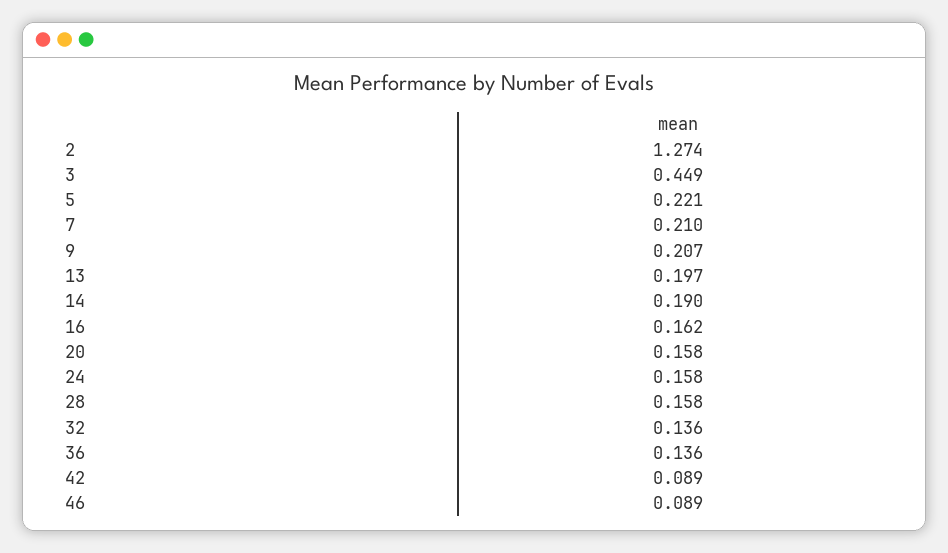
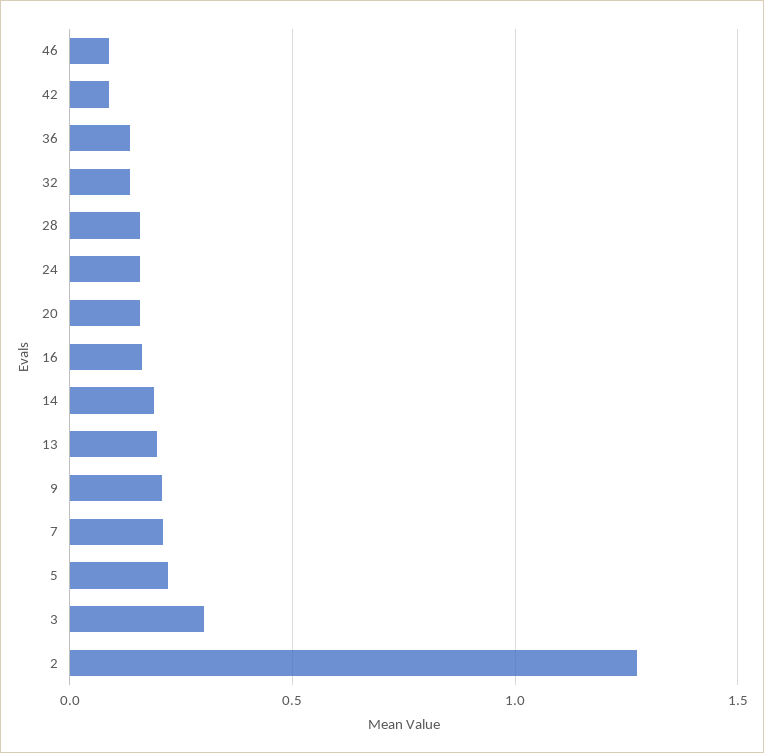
  {
    "2": 1.274,
-   "3": 0.449,
+   "3": 0.3,
    "5": 0.221,
    "7": 0.21,
    "9": 0.207,
    "13": 0.197,
    "14": 0.19,
    "16": 0.162,
    "20": 0.158,
    "24": 0.158,
    "28": 0.158,
    "32": 0.136,
    "36": 0.136,
    "42": 0.089,
    "46": 0.089
  }

